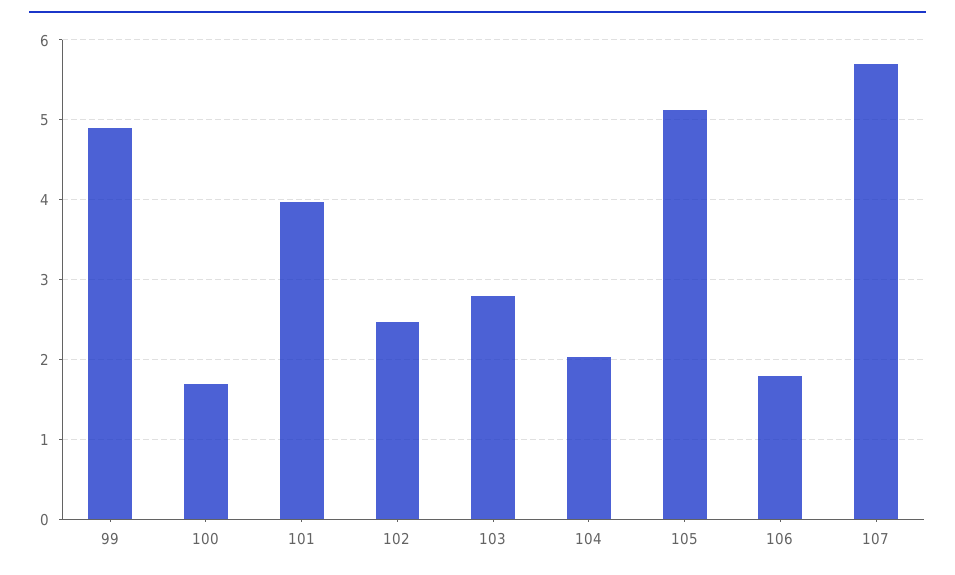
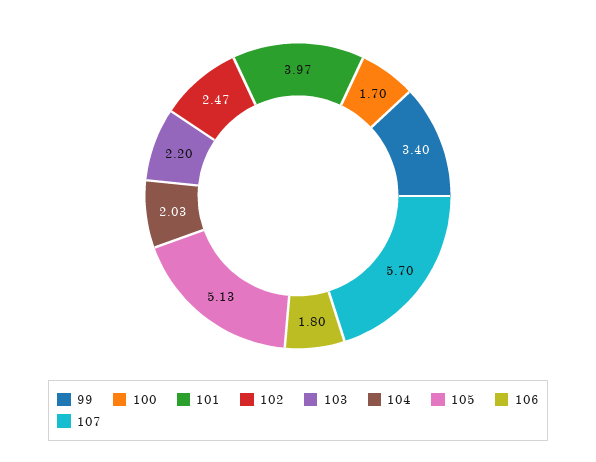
  {
-   "99": 4.9,
+   "99": 3.4,
    "100": 1.7,
    "101": 3.97,
    "102": 2.47,
-   "103": 2.8,
+   "103": 2.2,
    "104": 2.03,
    "105": 5.13,
    "106": 1.8,
    "107": 5.7
  }

